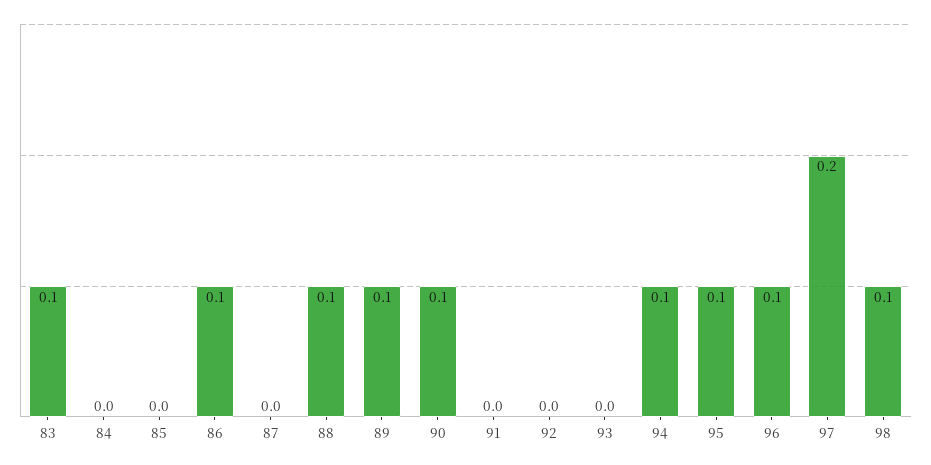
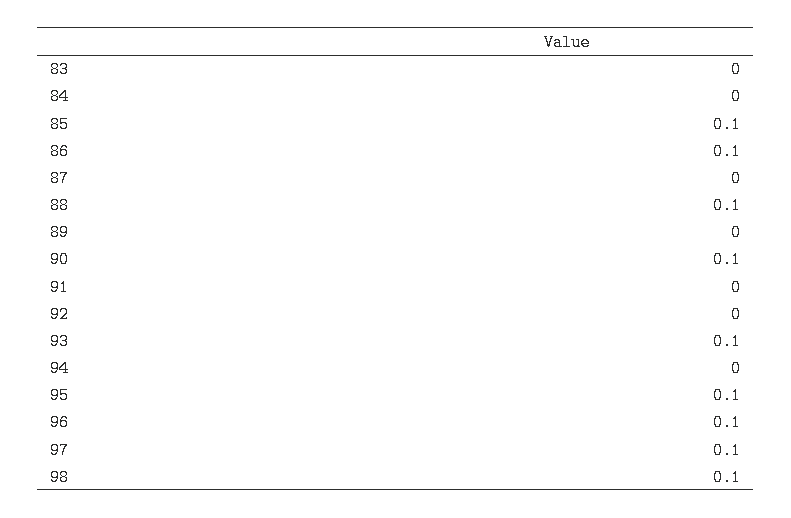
  {
-   "83": 0.1,
+   "83": 0,
    "84": 0,
-   "85": 0,
+   "85": 0.1,
    "86": 0.1,
    "87": 0,
    "88": 0.1,
-   "89": 0.1,
+   "89": 0,
    "90": 0.1,
    "91": 0,
    "92": 0,
-   "93": 0,
+   "93": 0.1,
-   "94": 0.1,
+   "94": 0,
    "95": 0.1,
    "96": 0.1,
-   "97": 0.2,
+   "97": 0.1,
    "98": 0.1
  }

